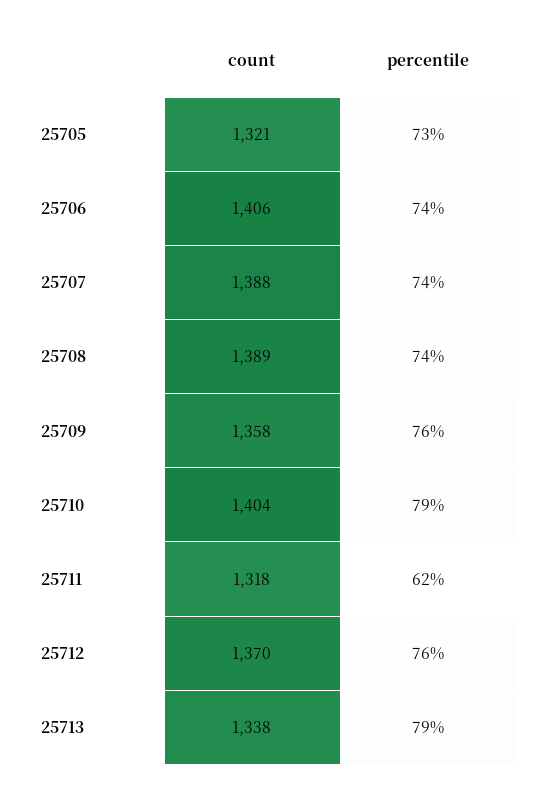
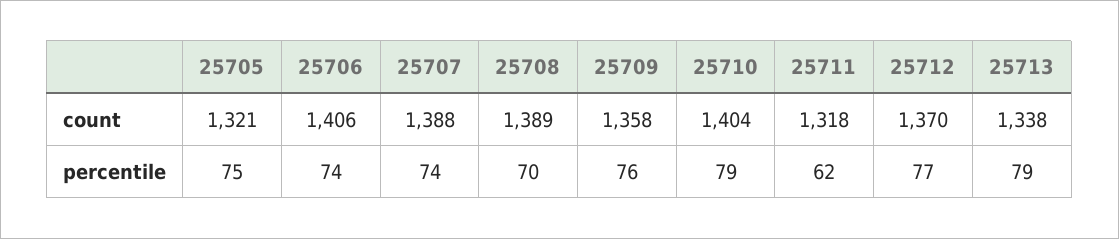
  {
    "count": {
      "25705": 1321,
      "25706": 1406,
      "25707": 1388,
      "25708": 1389,
      "25709": 1358,
      "25710": 1404,
      "25711": 1318,
      "25712": 1370,
      "25713": 1338
    },
    "percentile": {
-     "25705": 73,
+     "25705": 75,
      "25706": 74,
      "25707": 74,
-     "25708": 74,
+     "25708": 70,
      "25709": 76,
      "25710": 79,
      "25711": 62,
-     "25712": 76,
+     "25712": 77,
      "25713": 79
    }
  }

